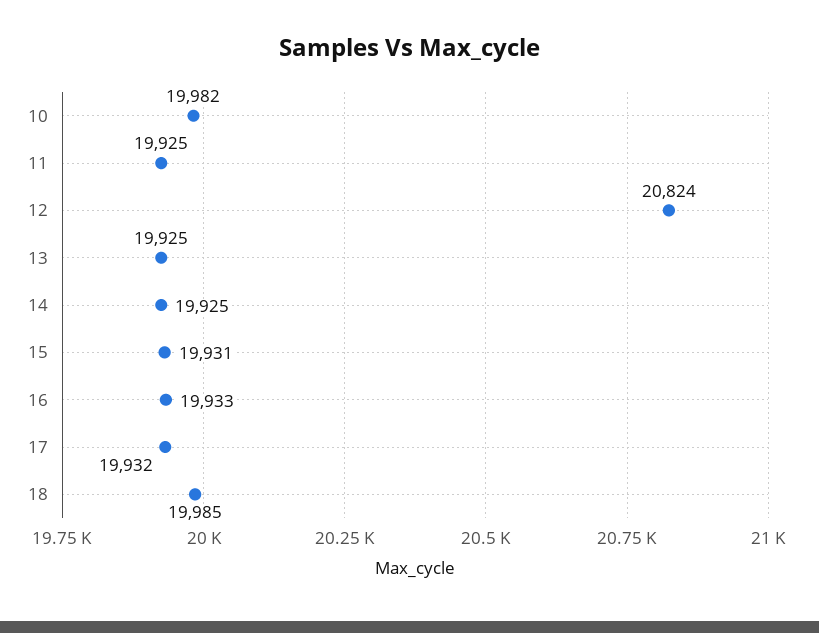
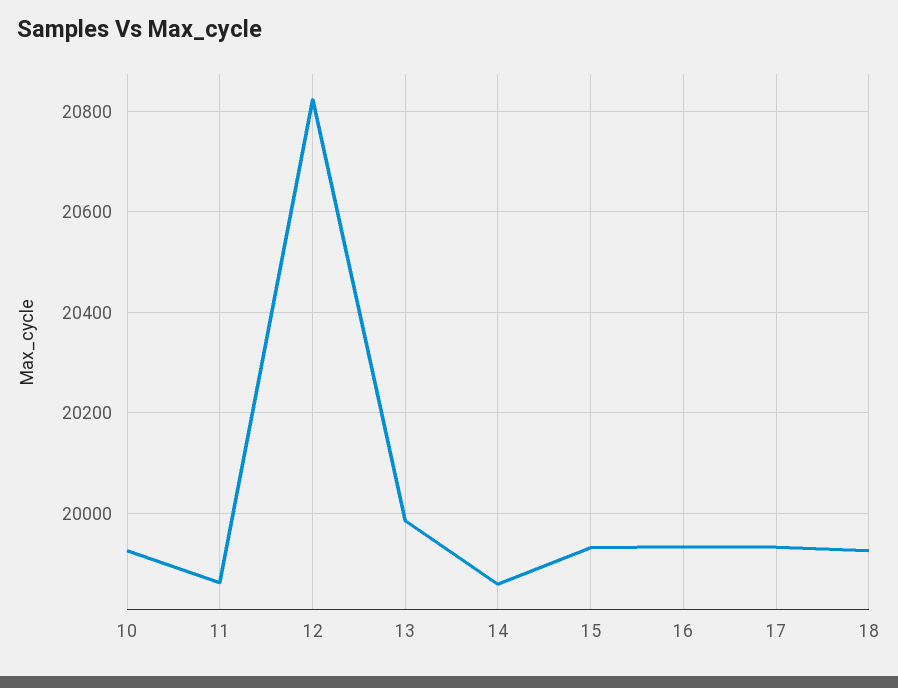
  {
-   "10": 19982,
+   "10": 19920,
-   "11": 19925,
+   "11": 19860,
    "12": 20824,
-   "13": 19925,
+   "13": 19980,
-   "14": 19925,
+   "14": 19860,
    "15": 19931,
    "16": 19933,
    "17": 19932,
-   "18": 19985
+   "18": 19920
  }

